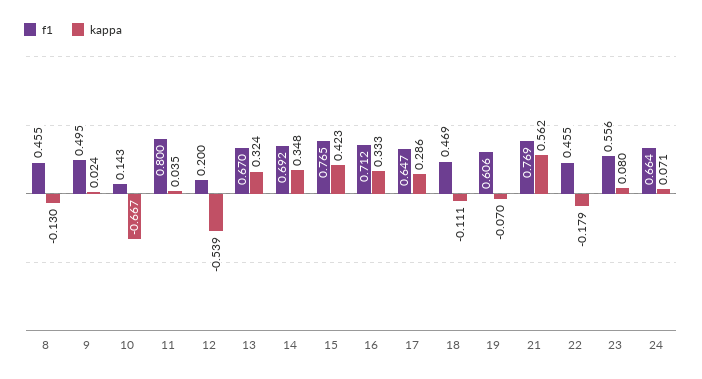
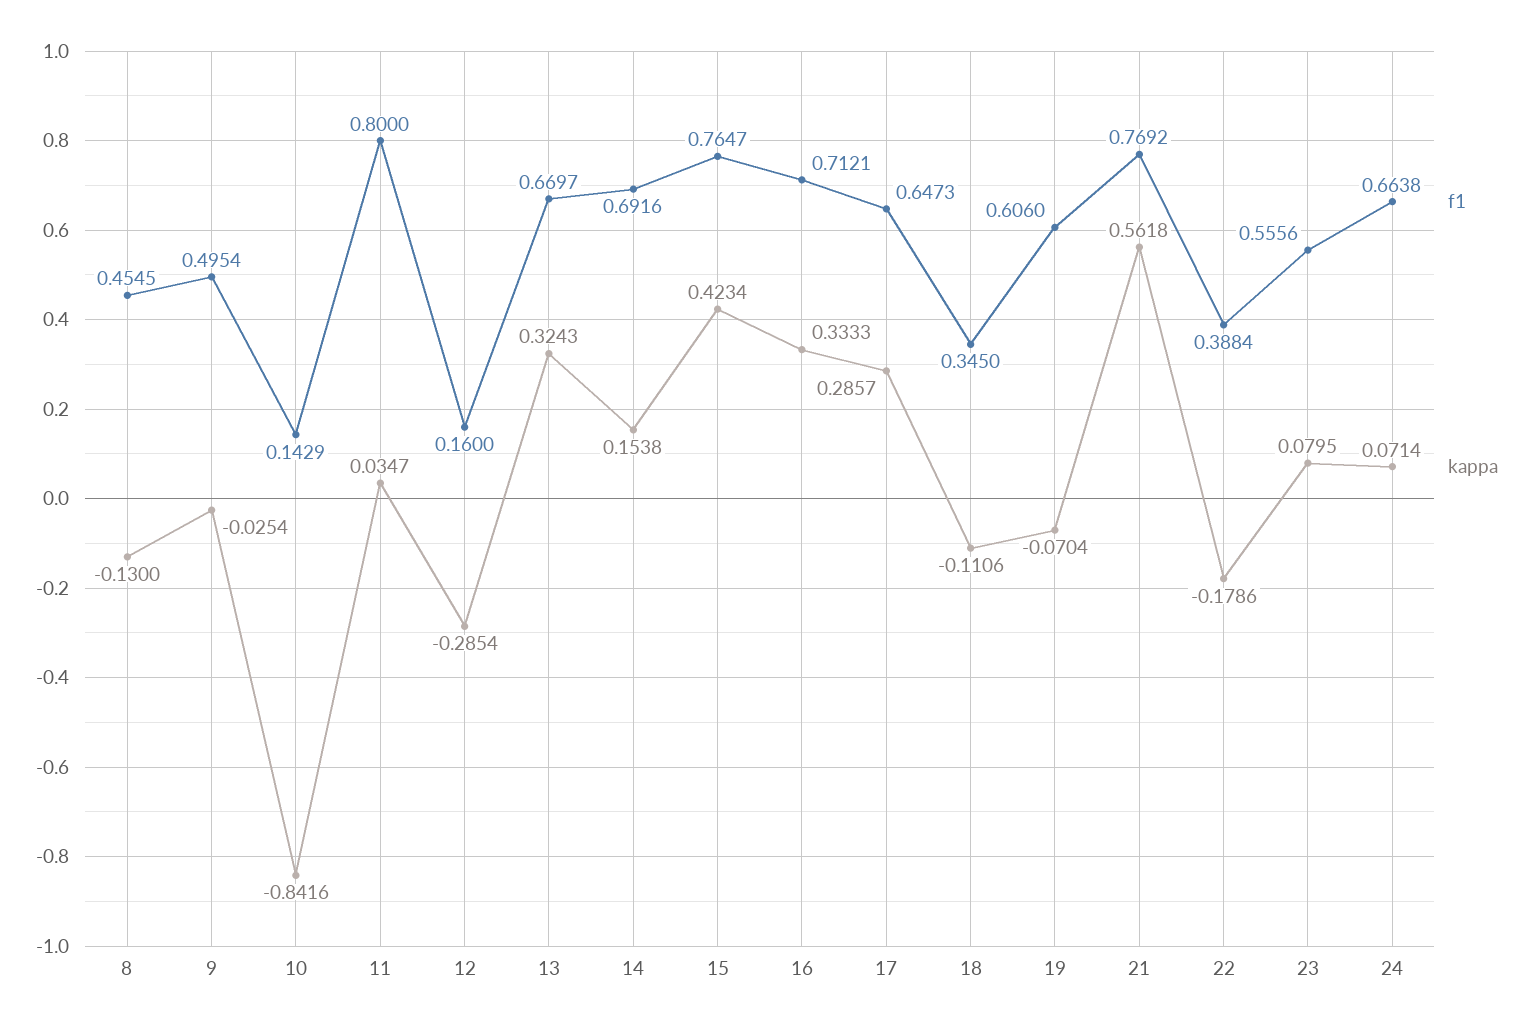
  {
    "f1": {
      "8": 0.4545,
      "9": 0.4954,
      "10": 0.1429,
      "11": 0.8,
-     "12": 0.2,
+     "12": 0.16,
      "13": 0.6697,
      "14": 0.6916,
      "15": 0.7647,
      "16": 0.7121,
      "17": 0.6473,
-     "18": 0.469,
+     "18": 0.345,
      "19": 0.606,
      "21": 0.7692,
-     "22": 0.455,
+     "22": 0.3884,
      "23": 0.5556,
      "24": 0.6638
    },
    "kappa": {
      "8": -0.13,
-     "9": 0.024,
+     "9": -0.0254,
-     "10": -0.667,
+     "10": -0.8416,
      "11": 0.0347,
-     "12": -0.539,
+     "12": -0.2854,
      "13": 0.3243,
-     "14": 0.348,
+     "14": 0.1538,
      "15": 0.4234,
      "16": 0.3333,
      "17": 0.2857,
      "18": -0.1106,
      "19": -0.0704,
      "21": 0.5618,
      "22": -0.1786,
      "23": 0.0795,
      "24": 0.0714
    }
  }

